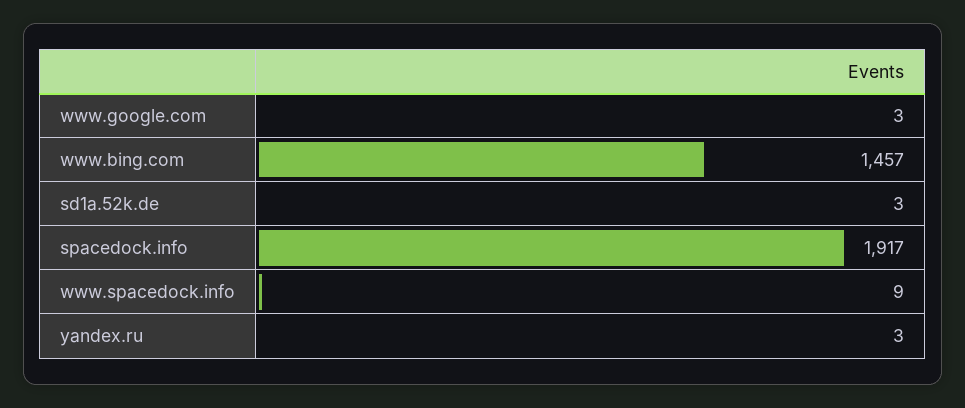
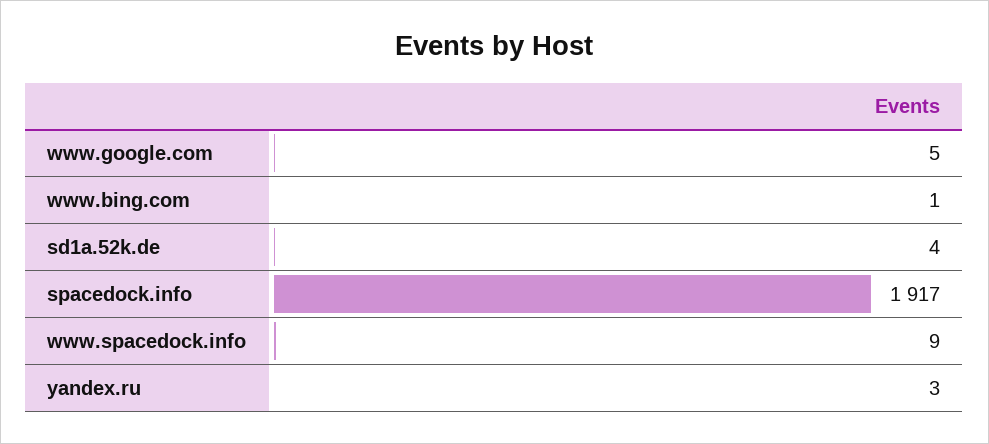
  {
-   "www.google.com": 3,
+   "www.google.com": 5,
-   "www.bing.com": 1457,
+   "www.bing.com": 1,
-   "sd1a.52k.de": 3,
+   "sd1a.52k.de": 4,
    "spacedock.info": 1917,
    "www.spacedock.info": 9,
    "yandex.ru": 3
  }

